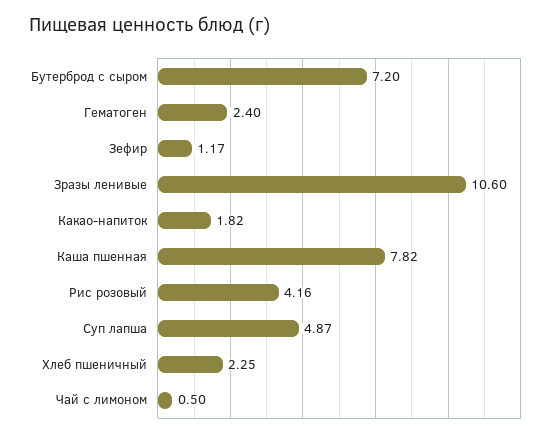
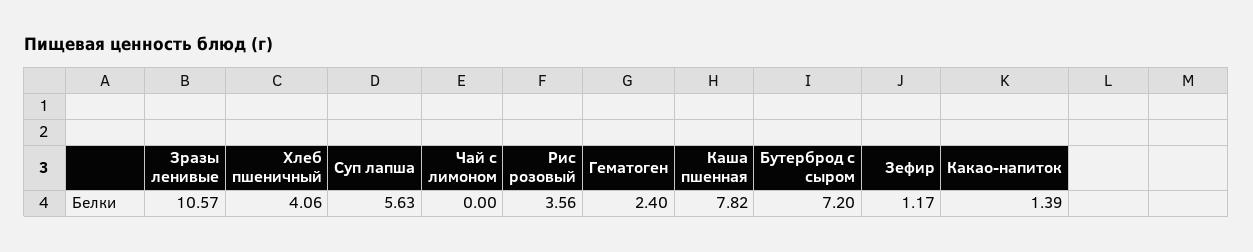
  {
    "Бутерброд с сыром": 7.2,
    "Гематоген": 2.4,
    "Зефир": 1.17,
-   "Зразы ленивые": 10.6,
+   "Зразы ленивые": 10.57,
-   "Какао-напиток": 1.82,
+   "Какао-напиток": 1.39,
    "Каша пшенная": 7.82,
-   "Рис розовый": 4.16,
+   "Рис розовый": 3.56,
-   "Суп лапша": 4.87,
+   "Суп лапша": 5.63,
-   "Хлеб пшеничный": 2.25,
+   "Хлеб пшеничный": 4.06,
-   "Чай с лимоном": 0.5
+   "Чай с лимоном": 0
  }

